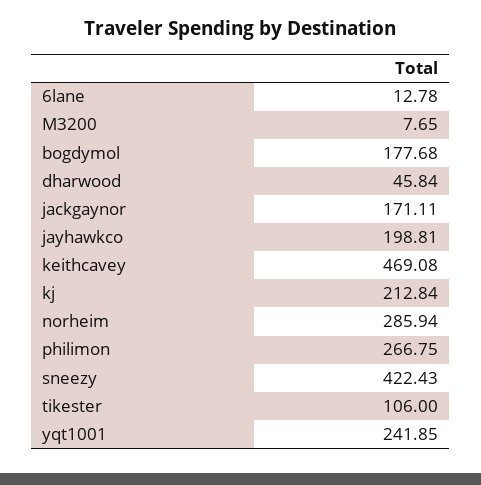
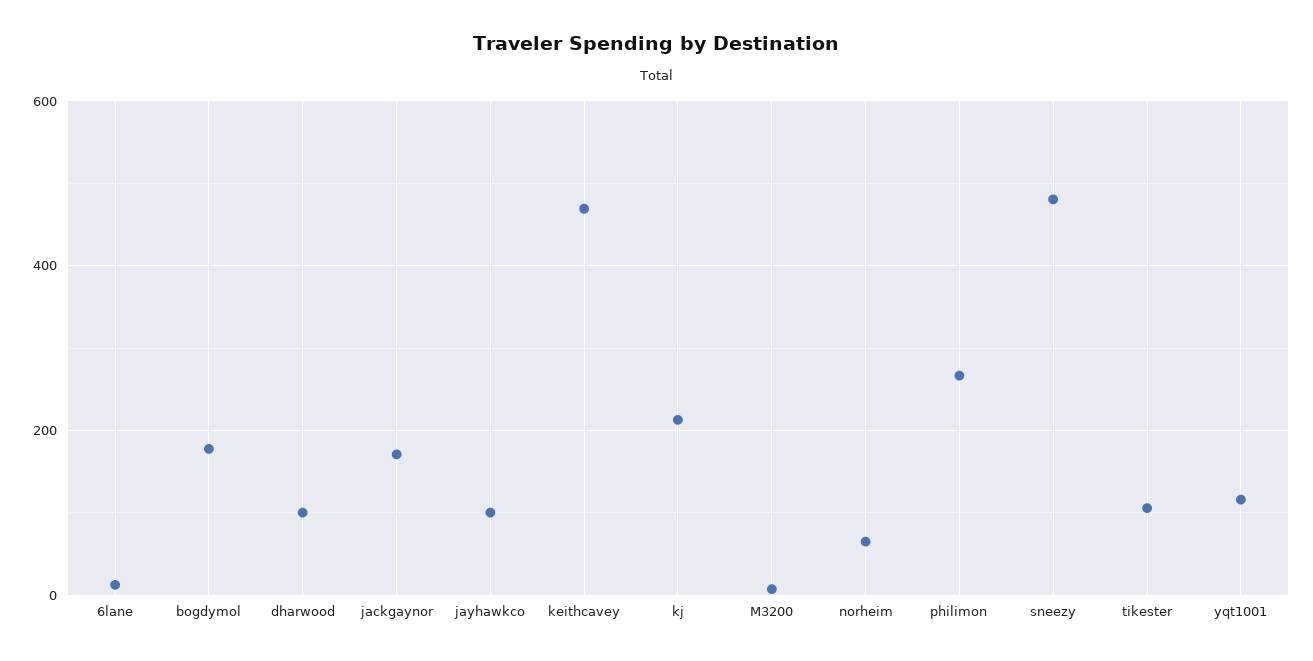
  {
    "6lane": 12.78,
    "M3200": 7.65,
    "bogdymol": 177.68,
-   "dharwood": 45.84,
+   "dharwood": 100,
    "jackgaynor": 171.11,
-   "jayhawkco": 198.81,
+   "jayhawkco": 100,
    "keithcavey": 469.08,
    "kj": 212.84,
-   "norheim": 285.94,
+   "norheim": 60,
    "philimon": 266.75,
-   "sneezy": 422.43,
+   "sneezy": 480,
    "tikester": 106,
-   "yqt1001": 241.85
+   "yqt1001": 120
  }

